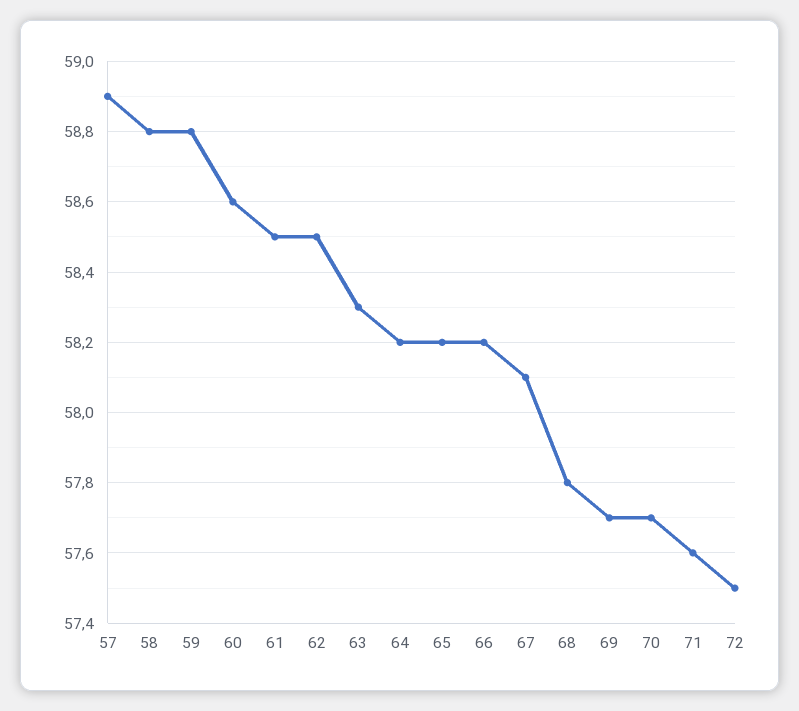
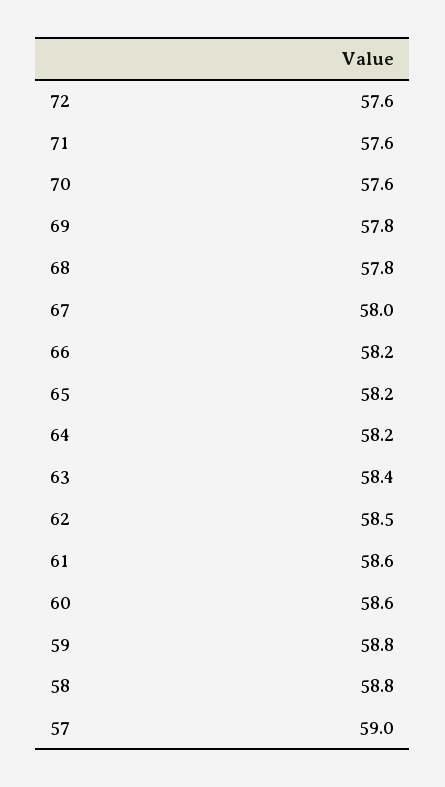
  {
-   "57": 58.9,
+   "57": 59,
    "58": 58.8,
    "59": 58.8,
    "60": 58.6,
-   "61": 58.5,
+   "61": 58.6,
    "62": 58.5,
-   "63": 58.3,
+   "63": 58.4,
    "64": 58.2,
    "65": 58.2,
    "66": 58.2,
-   "67": 58.1,
+   "67": 58,
    "68": 57.8,
-   "69": 57.7,
+   "69": 57.8,
-   "70": 57.7,
+   "70": 57.6,
    "71": 57.6,
-   "72": 57.5
+   "72": 57.6
  }

